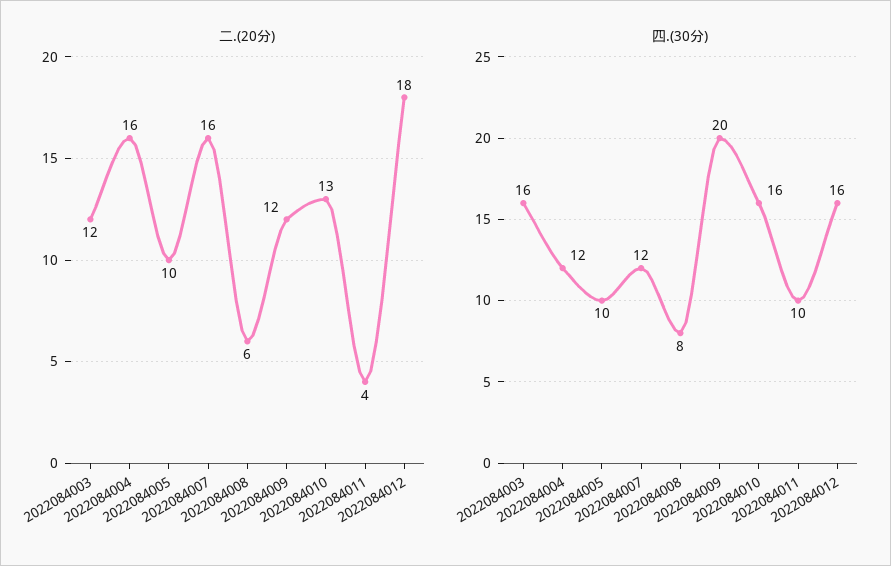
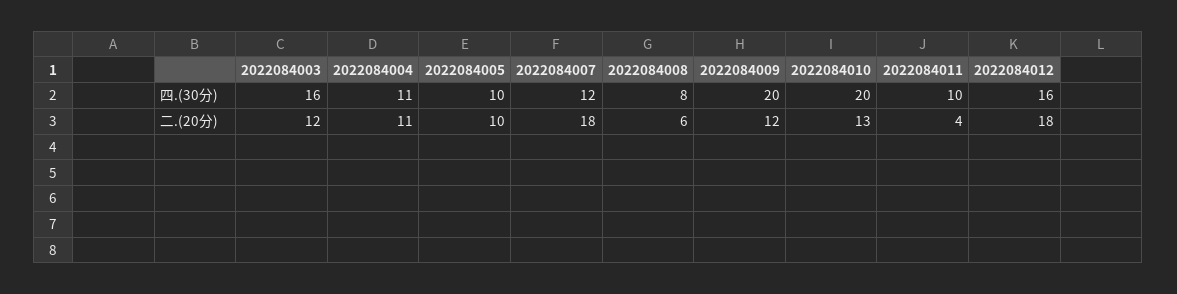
  {
    "二.(20分)": {
      "2022084003": 12,
-     "2022084004": 16,
+     "2022084004": 11,
      "2022084005": 10,
-     "2022084007": 16,
+     "2022084007": 18,
      "2022084008": 6,
      "2022084009": 12,
      "2022084010": 13,
      "2022084011": 4,
      "2022084012": 18
    },
    "四.(30分)": {
      "2022084003": 16,
-     "2022084004": 12,
+     "2022084004": 11,
      "2022084005": 10,
      "2022084007": 12,
      "2022084008": 8,
      "2022084009": 20,
-     "2022084010": 16,
+     "2022084010": 20,
      "2022084011": 10,
      "2022084012": 16
    }
  }

